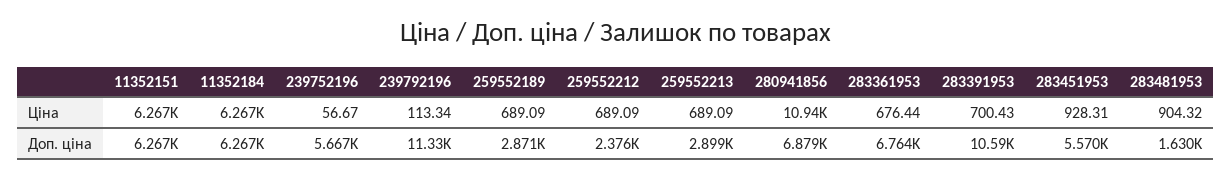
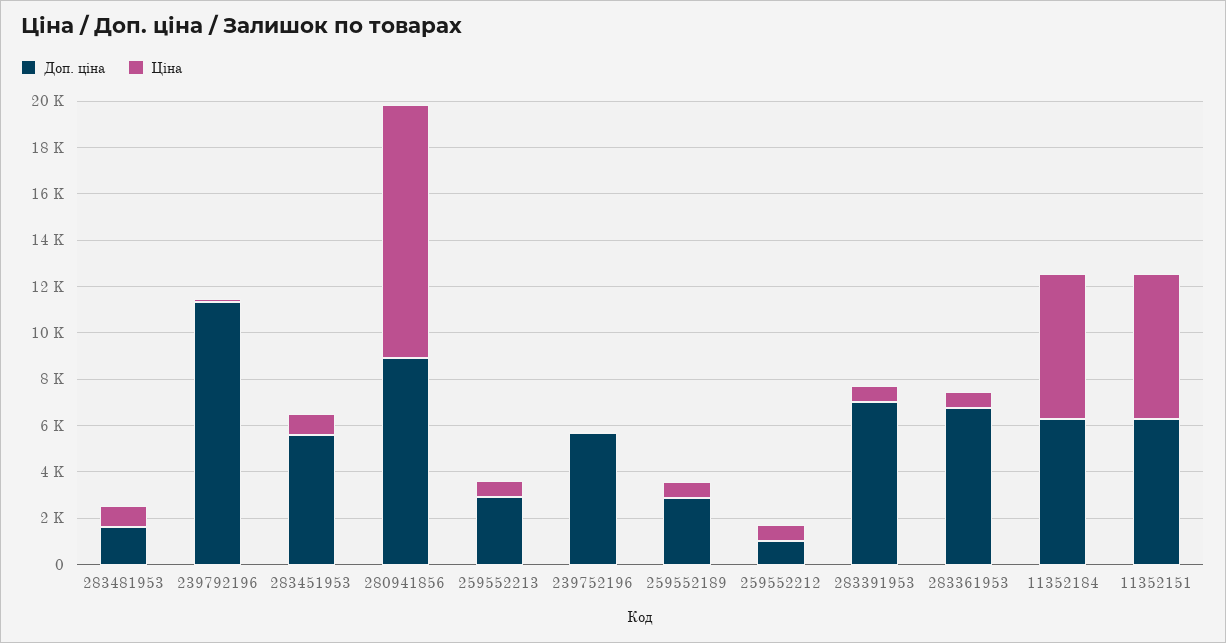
  {
    "Ціна": {
      "11352151": 6267,
      "11352184": 6267,
      "239752196": 56.67,
      "239792196": 113.34,
      "259552189": 689.09,
      "259552212": 689.09,
      "259552213": 689.09,
      "280941856": 10940,
      "283361953": 676.44,
      "283391953": 700.43,
      "283451953": 928.31,
      "283481953": 904.32
    },
    "Доп. ціна": {
      "11352151": 6267,
      "11352184": 6267,
      "239752196": 5667,
      "239792196": 11330,
      "259552189": 2871,
-     "259552212": 2376,
+     "259552212": 1000,
      "259552213": 2899,
-     "280941856": 6879,
+     "280941856": 9000,
      "283361953": 6764,
-     "283391953": 10590,
+     "283391953": 7000,
      "283451953": 5570,
      "283481953": 1630
    }
  }

